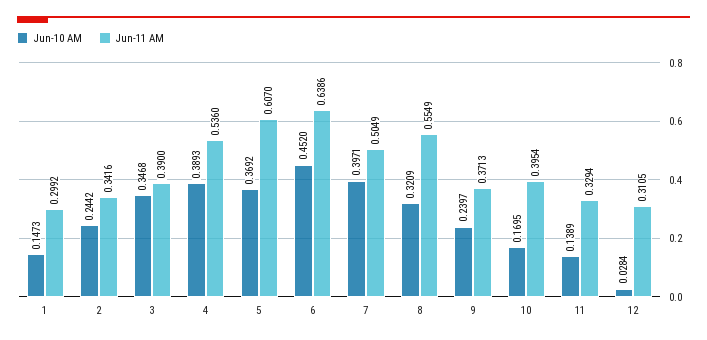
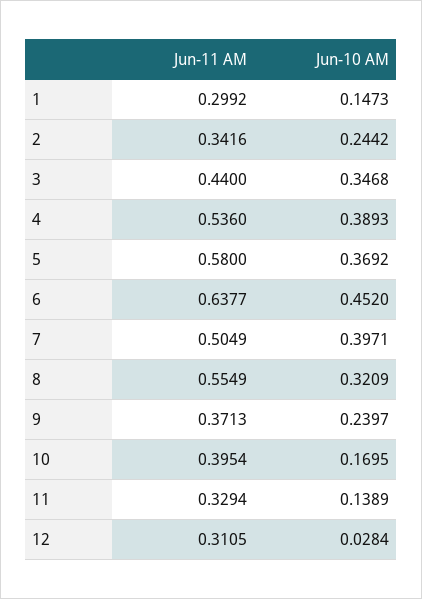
  {
    "Jun-10 AM": {
      "1": 0.1473,
      "2": 0.2442,
      "3": 0.3468,
      "4": 0.3893,
      "5": 0.3692,
      "6": 0.452,
      "7": 0.3971,
      "8": 0.3209,
      "9": 0.2397,
      "10": 0.1695,
      "11": 0.1389,
      "12": 0.0284
    },
    "Jun-11 AM": {
      "1": 0.2992,
      "2": 0.3416,
-     "3": 0.39,
+     "3": 0.44,
      "4": 0.536,
-     "5": 0.607,
+     "5": 0.58,
-     "6": 0.6386,
+     "6": 0.6377,
      "7": 0.5049,
      "8": 0.5549,
      "9": 0.3713,
      "10": 0.3954,
      "11": 0.3294,
      "12": 0.3105
    }
  }

